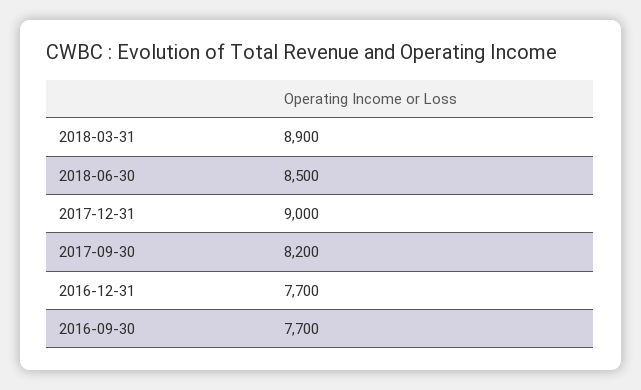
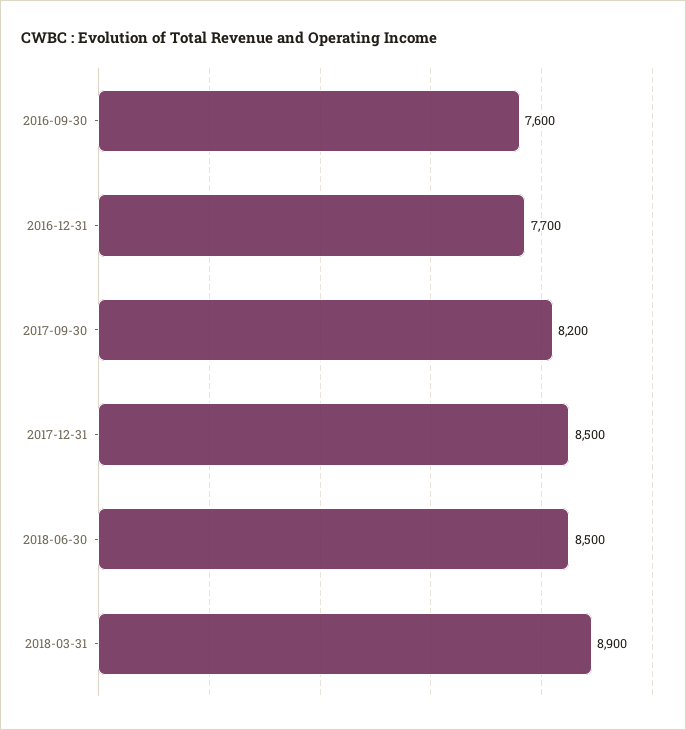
  {
    "2018-03-31": 8900,
    "2018-06-30": 8500,
-   "2017-12-31": 9000,
+   "2017-12-31": 8500,
    "2017-09-30": 8200,
    "2016-12-31": 7700,
-   "2016-09-30": 7700
+   "2016-09-30": 7600
  }

